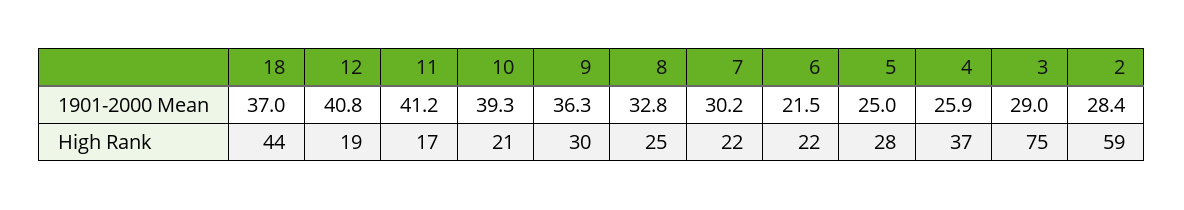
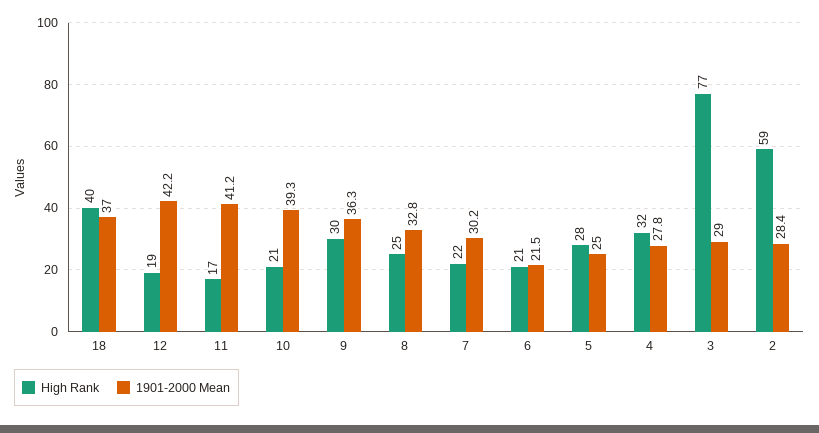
  {
    "1901-2000 Mean": {
      "18": 37,
-     "12": 40.8,
+     "12": 42.2,
      "11": 41.2,
      "10": 39.3,
      "9": 36.3,
      "8": 32.8,
      "7": 30.2,
      "6": 21.5,
      "5": 25,
-     "4": 25.9,
+     "4": 27.8,
      "3": 29,
      "2": 28.4
    },
    "High Rank": {
-     "18": 44,
+     "18": 40,
      "12": 19,
      "11": 17,
      "10": 21,
      "9": 30,
      "8": 25,
      "7": 22,
-     "6": 22,
+     "6": 21,
      "5": 28,
-     "4": 37,
+     "4": 32,
-     "3": 75,
+     "3": 77,
      "2": 59
    }
  }

